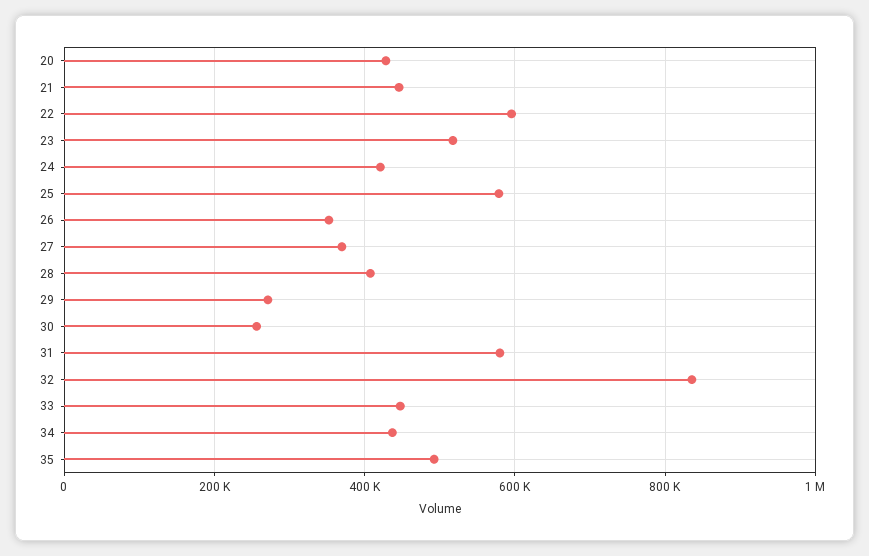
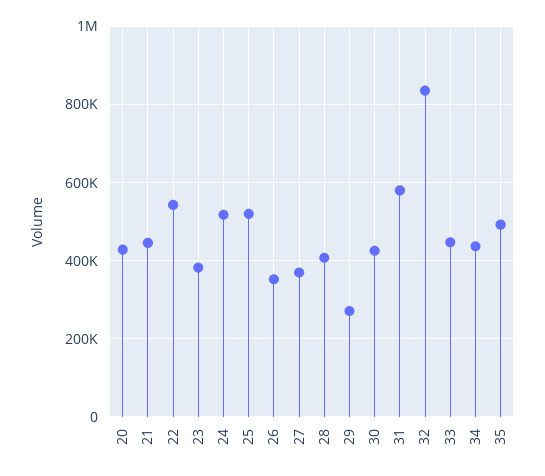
  {
    "20": 420000,
    "21": 440000,
-   "22": 600000,
+   "22": 540000,
-   "23": 520000,
+   "23": 380000,
-   "24": 420000,
+   "24": 520000,
-   "25": 580000,
+   "25": 520000,
    "26": 360000,
    "27": 360000,
    "28": 400000,
    "29": 280000,
-   "30": 260000,
+   "30": 420000,
    "31": 580000,
    "32": 840000,
    "33": 440000,
    "34": 440000,
    "35": 500000
  }

